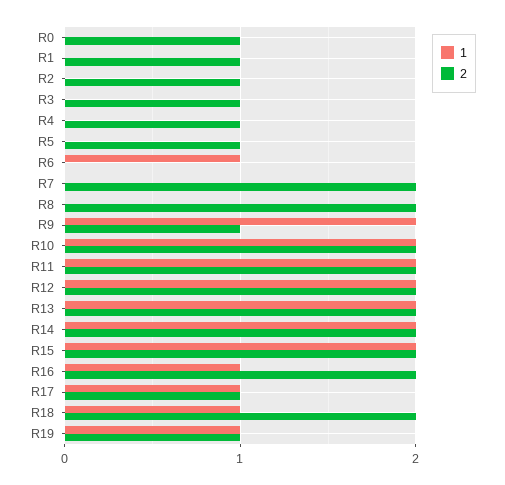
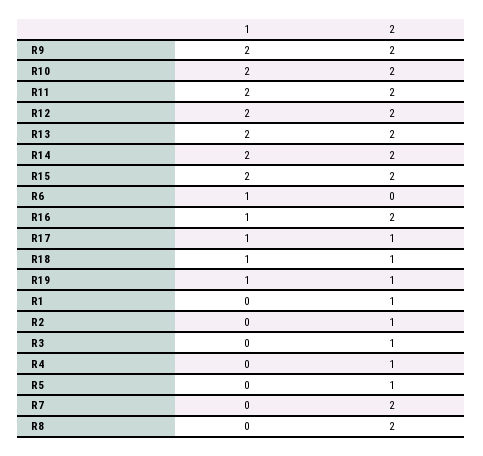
  {
    "1": {
-     "R0": 0,
      "R1": 0,
      "R2": 0,
      "R3": 0,
      "R4": 0,
      "R5": 0,
      "R6": 1,
      "R7": 0,
      "R8": 0,
      "R9": 2,
      "R10": 2,
      "R11": 2,
      "R12": 2,
      "R13": 2,
      "R14": 2,
      "R15": 2,
      "R16": 1,
      "R17": 1,
      "R18": 1,
      "R19": 1
    },
    "2": {
-     "R0": 1,
      "R1": 1,
      "R2": 1,
      "R3": 1,
      "R4": 1,
      "R5": 1,
      "R6": 0,
      "R7": 2,
      "R8": 2,
-     "R9": 1,
+     "R9": 2,
      "R10": 2,
      "R11": 2,
      "R12": 2,
      "R13": 2,
      "R14": 2,
      "R15": 2,
      "R16": 2,
      "R17": 1,
-     "R18": 2,
+     "R18": 1,
      "R19": 1
    }
  }

